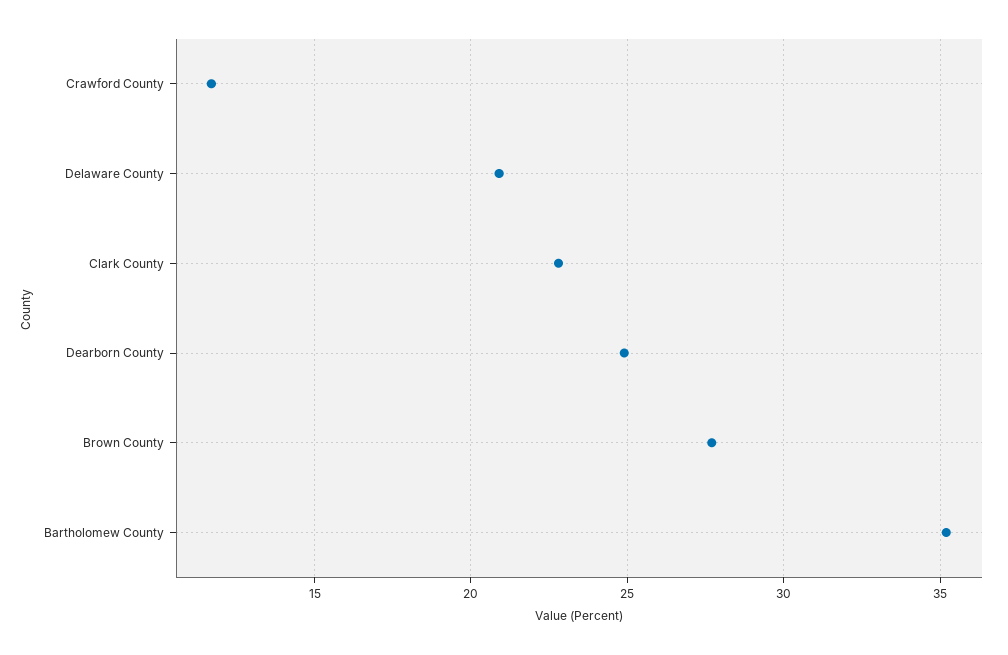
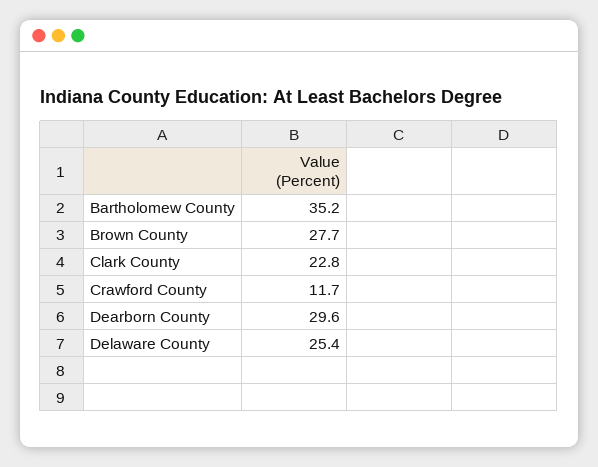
  {
    "Crawford County": 11.7,
-   "Delaware County": 21,
+   "Delaware County": 25.4,
    "Clark County": 22.8,
-   "Dearborn County": 25,
+   "Dearborn County": 29.6,
    "Brown County": 27.7,
    "Bartholomew County": 35.2
  }

